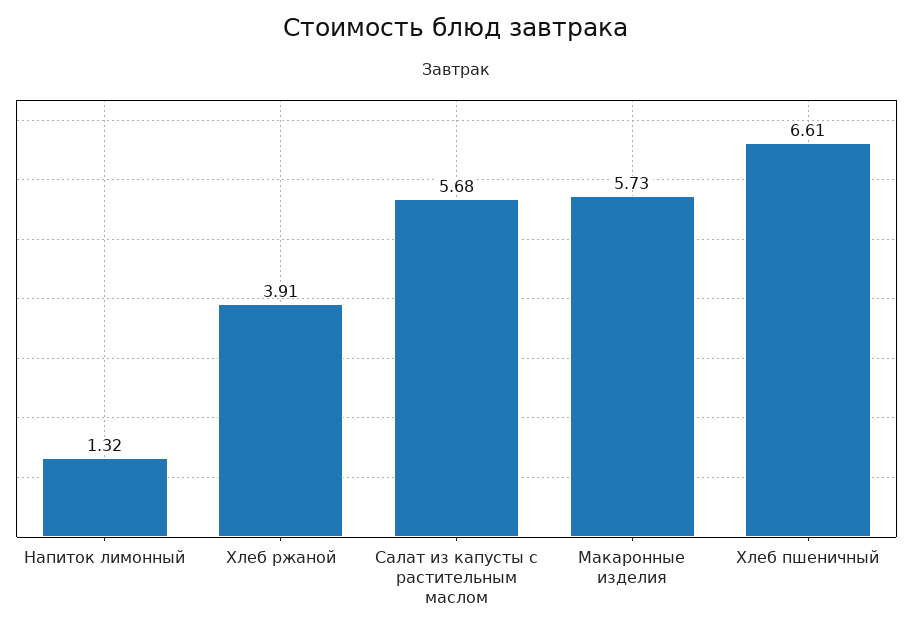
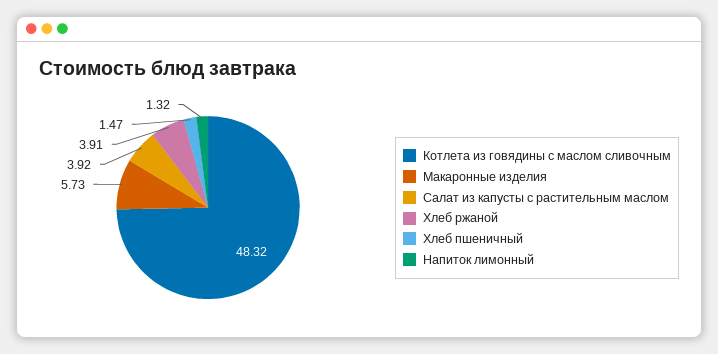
  {
    "Напиток лимонный": 1.32,
    "Хлеб ржаной": 3.91,
-   "Салат из капусты с растительным маслом": 5.68,
+   "Салат из капусты с растительным маслом": 3.92,
    "Макаронные изделия": 5.73,
-   "Хлеб пшеничный": 6.61
+   "Хлеб пшеничный": 1.47,
+   "Котлета из говядины с маслом сливочным": 48.32
  }

